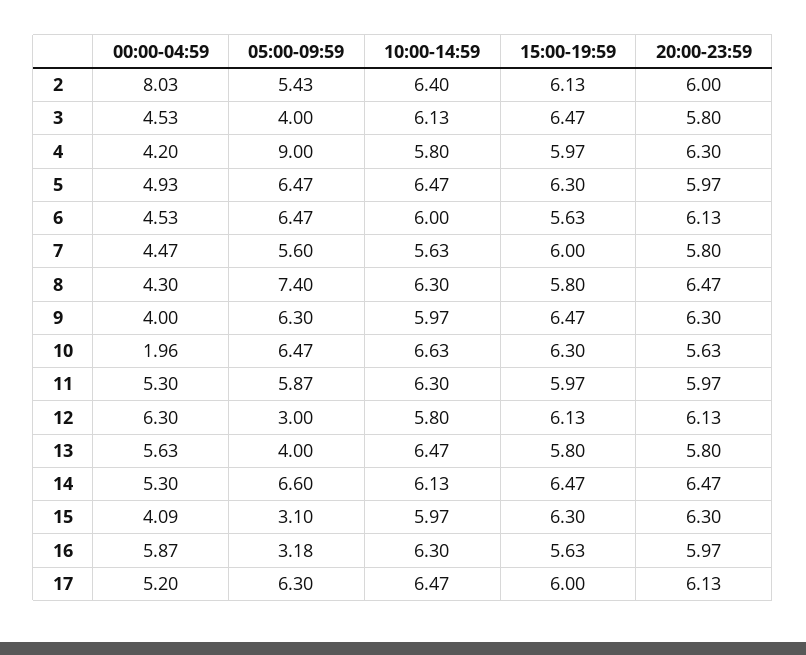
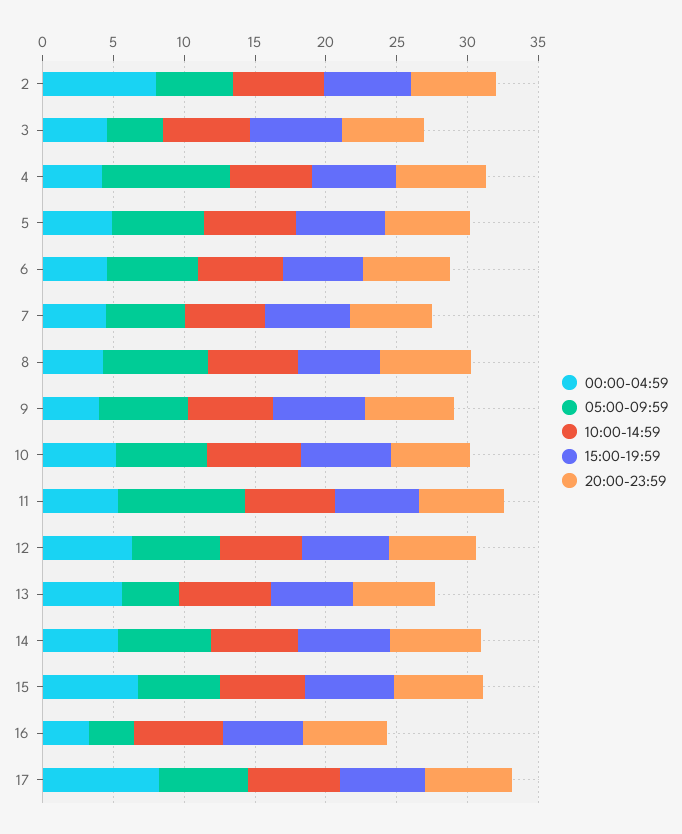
  {
    "00:00-04:59": {
      "2": 8.03,
      "3": 4.53,
      "4": 4.2,
      "5": 4.93,
      "6": 4.53,
      "7": 4.47,
      "8": 4.3,
      "9": 4,
-     "10": 1.96,
+     "10": 5,
      "11": 5.3,
      "12": 6.3,
      "13": 5.63,
      "14": 5.3,
-     "15": 4.09,
+     "15": 7,
-     "16": 5.87,
+     "16": 3,
-     "17": 5.2
+     "17": 8
    },
    "05:00-09:59": {
      "2": 5.43,
      "3": 4,
      "4": 9,
      "5": 6.47,
      "6": 6.47,
      "7": 5.6,
      "8": 7.4,
      "9": 6.3,
      "10": 6.47,
-     "11": 5.87,
+     "11": 9,
-     "12": 3,
+     "12": 6,
      "13": 4,
      "14": 6.6,
-     "15": 3.1,
+     "15": 6,
      "16": 3.18,
      "17": 6.3
    },
    "10:00-14:59": {
      "2": 6.4,
      "3": 6.13,
      "4": 5.8,
      "5": 6.47,
      "6": 6,
      "7": 5.63,
      "8": 6.3,
      "9": 5.97,
      "10": 6.63,
      "11": 6.3,
      "12": 5.8,
      "13": 6.47,
      "14": 6.13,
      "15": 5.97,
      "16": 6.3,
      "17": 6.47
    },
    "15:00-19:59": {
      "2": 6.13,
      "3": 6.47,
      "4": 5.97,
      "5": 6.3,
      "6": 5.63,
      "7": 6,
      "8": 5.8,
      "9": 6.47,
      "10": 6.3,
      "11": 5.97,
      "12": 6.13,
      "13": 5.8,
      "14": 6.47,
      "15": 6.3,
      "16": 5.63,
      "17": 6
    },
    "20:00-23:59": {
      "2": 6,
      "3": 5.8,
      "4": 6.3,
      "5": 5.97,
      "6": 6.13,
      "7": 5.8,
      "8": 6.47,
      "9": 6.3,
      "10": 5.63,
      "11": 5.97,
      "12": 6.13,
      "13": 5.8,
      "14": 6.47,
      "15": 6.3,
      "16": 5.97,
      "17": 6.13
    }
  }

